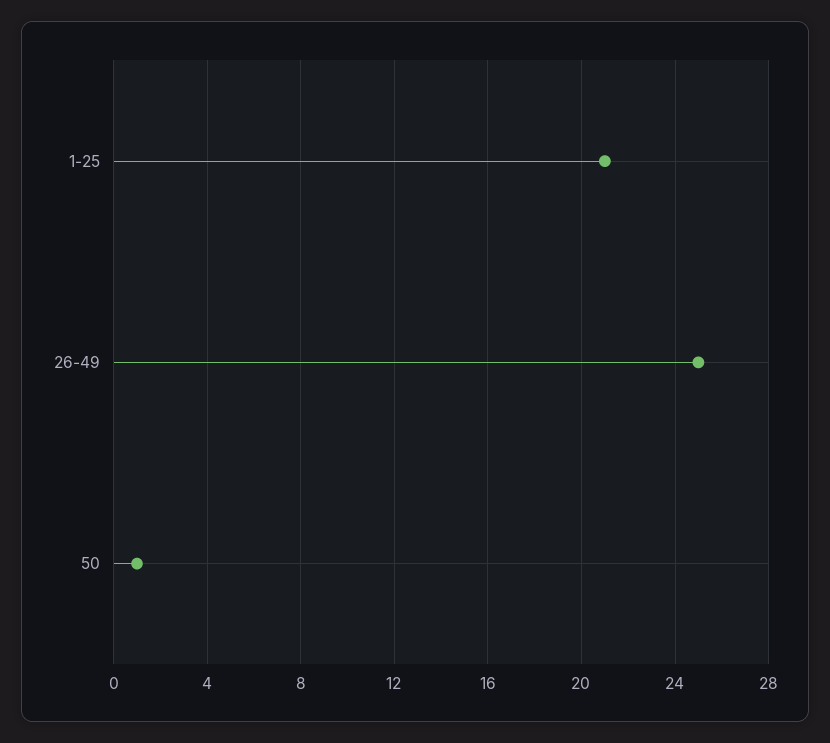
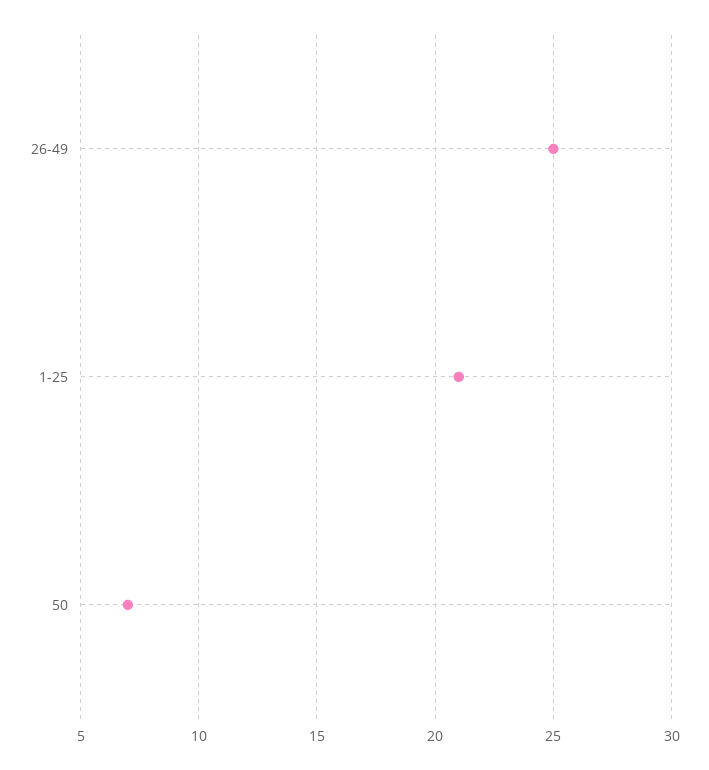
  {
    "1-25": 21,
    "26-49": 25,
-   "50": 1
+   "50": 7
  }

